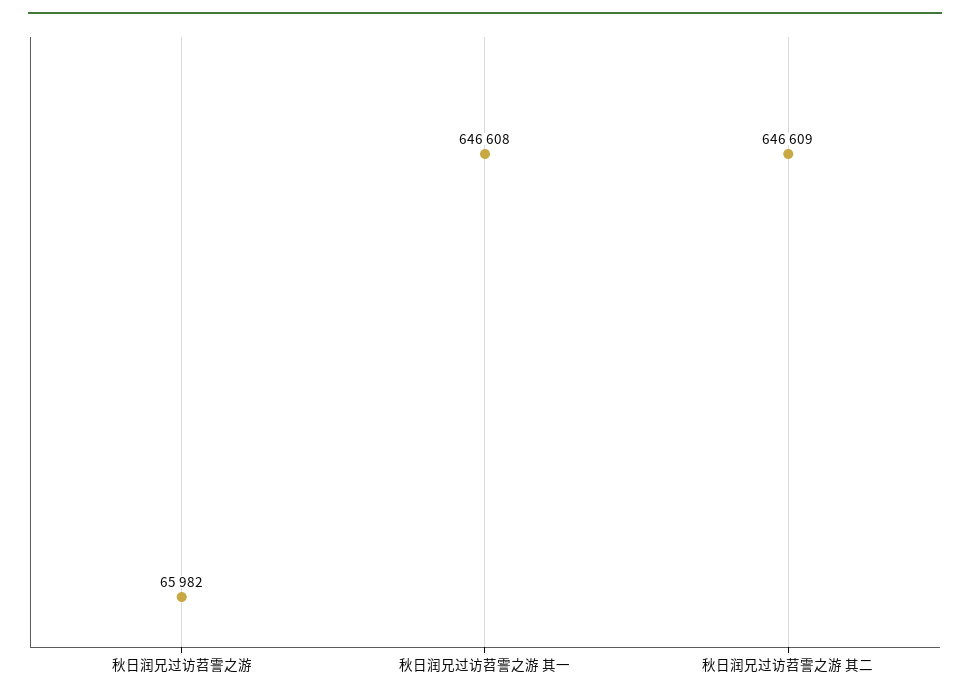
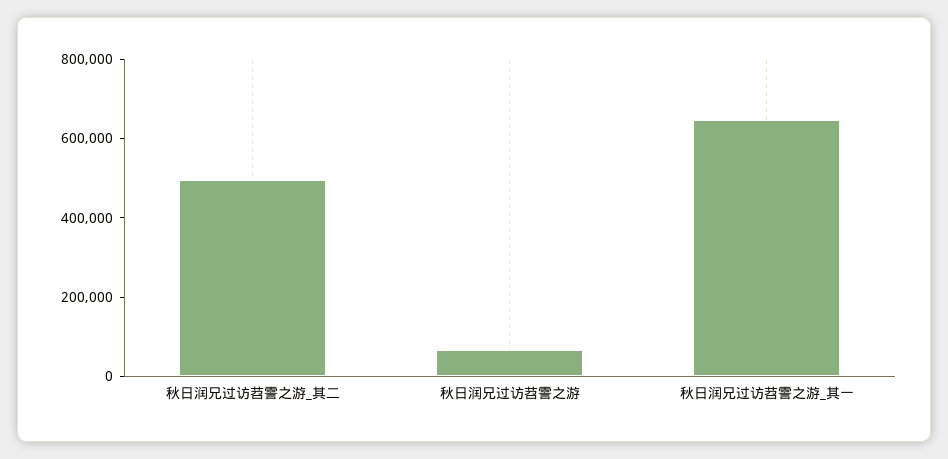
  {
    "秋日润兄过访苕霅之游": 65982,
    "秋日润兄过访苕霅之游 其一": 646608,
-   "秋日润兄过访苕霅之游 其二": 646609
+   "秋日润兄过访苕霅之游 其二": 500000
  }

